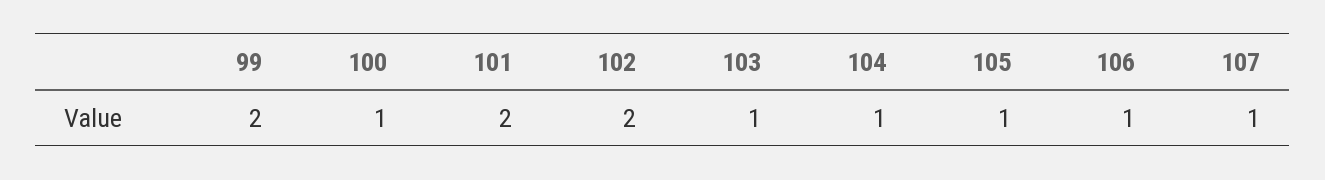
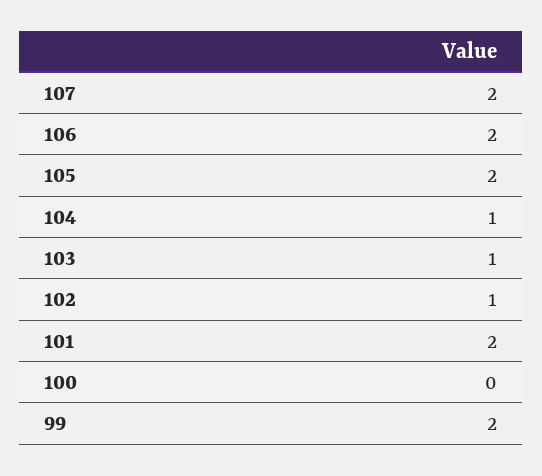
  {
    "99": 2,
-   "100": 1,
+   "100": 0,
    "101": 2,
-   "102": 2,
+   "102": 1,
    "103": 1,
    "104": 1,
-   "105": 1,
+   "105": 2,
-   "106": 1,
+   "106": 2,
-   "107": 1
+   "107": 2
  }

